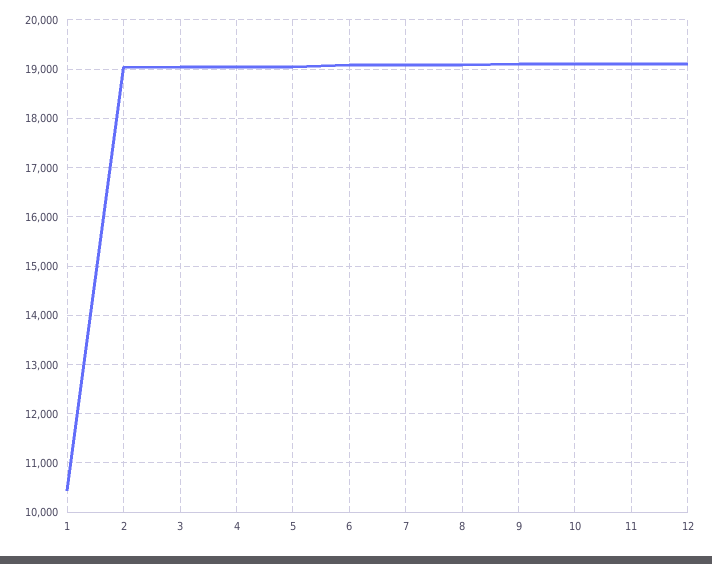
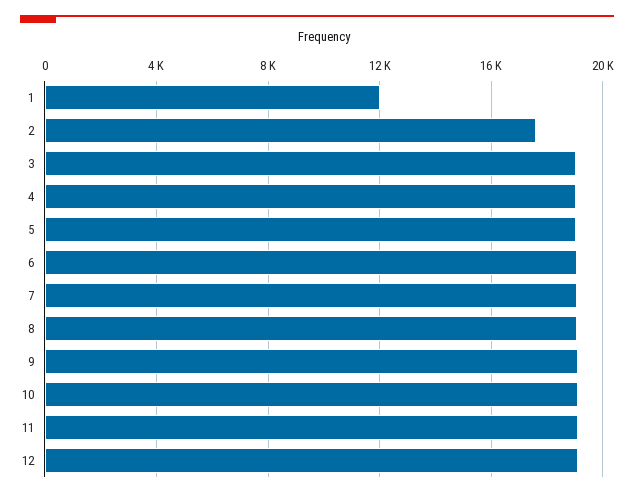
  {
-   "1": 10400,
+   "1": 12000,
-   "2": 19000,
+   "2": 17500,
    "3": 19000,
    "4": 19000,
    "5": 19000,
    "6": 19000,
    "7": 19000,
    "8": 19000,
    "9": 19200,
    "10": 19200,
    "11": 19200,
    "12": 19200
  }

